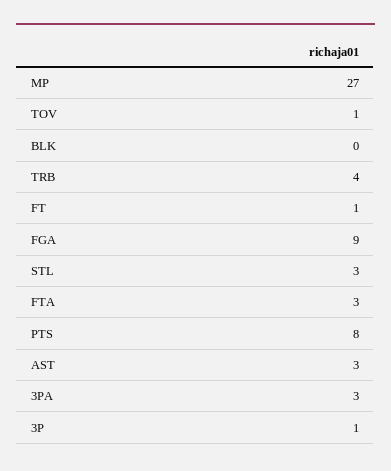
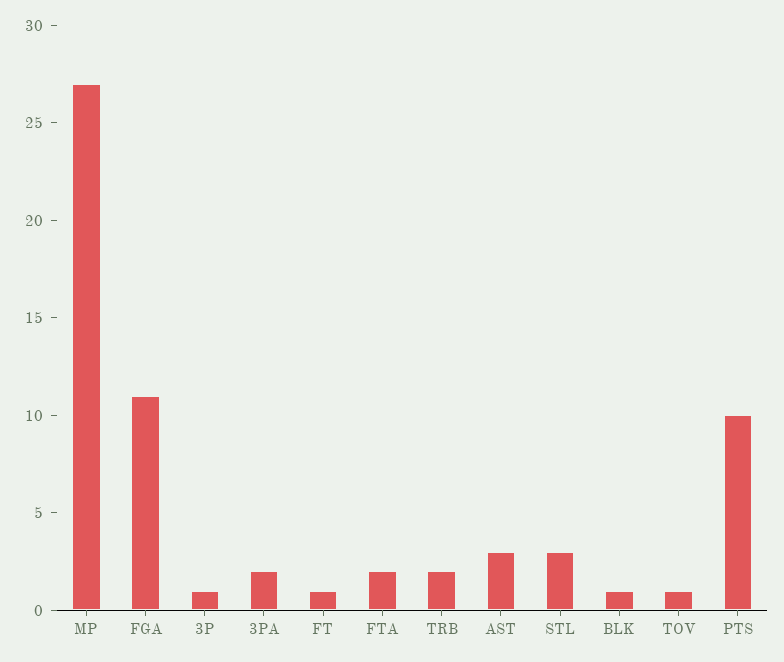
  {
    "MP": 27,
    "TOV": 1,
-   "BLK": 0,
+   "BLK": 1,
-   "TRB": 4,
+   "TRB": 2,
    "FT": 1,
-   "FGA": 9,
+   "FGA": 11,
    "STL": 3,
-   "FTA": 3,
+   "FTA": 2,
-   "PTS": 8,
+   "PTS": 10,
    "AST": 3,
-   "3PA": 3,
+   "3PA": 2,
    "3P": 1
  }

